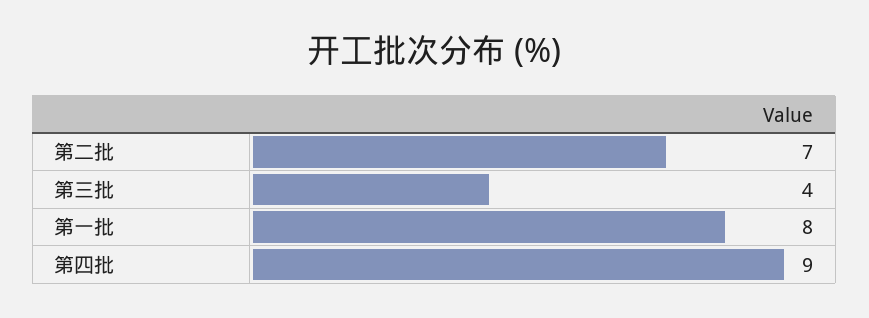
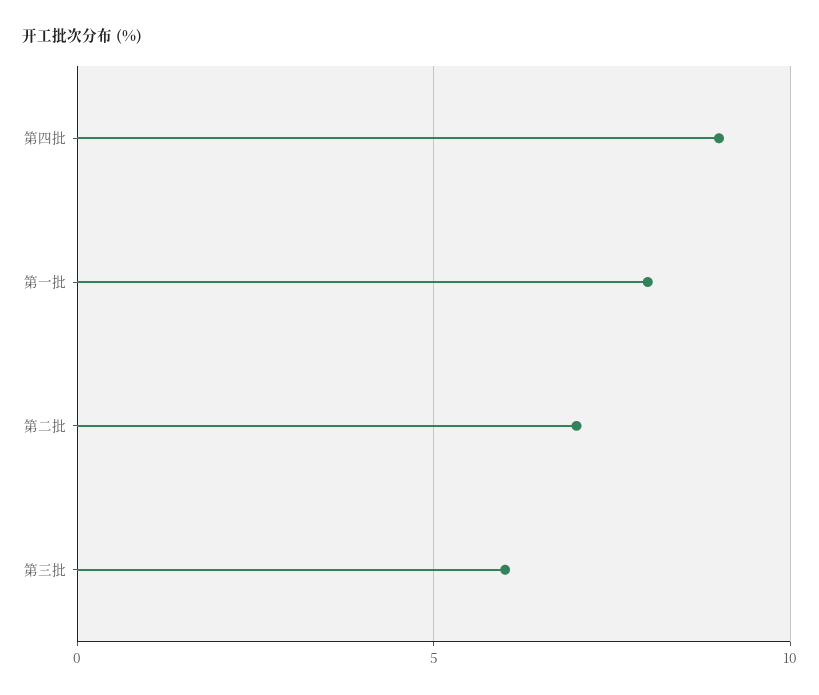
  {
    "第二批": 7,
-   "第三批": 4,
+   "第三批": 6,
    "第一批": 8,
    "第四批": 9
  }

